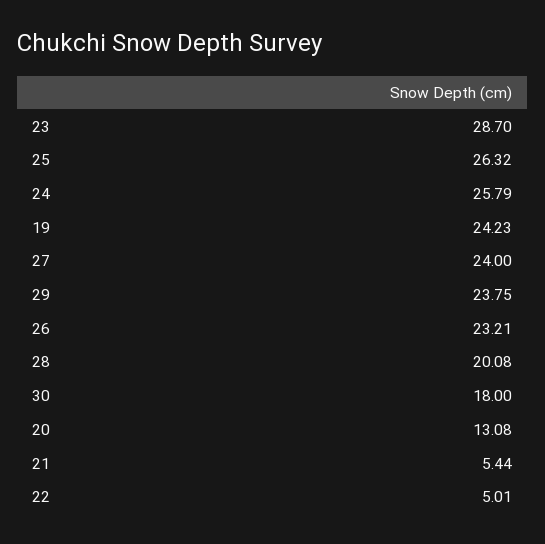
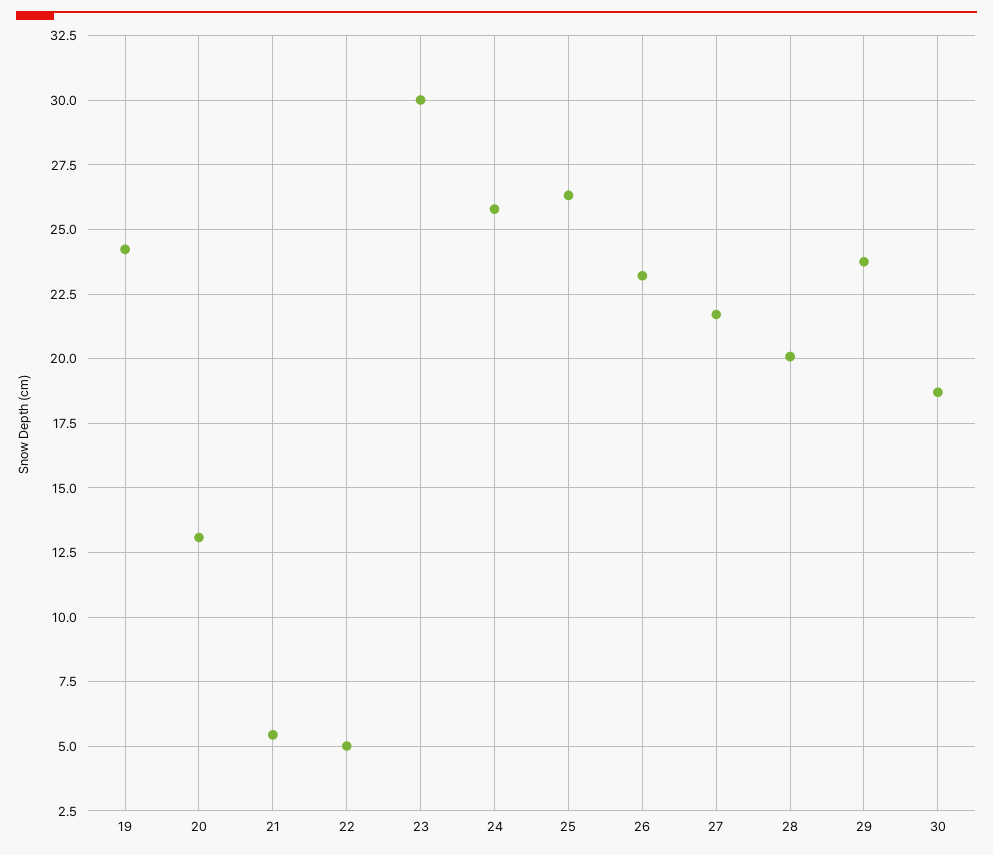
  {
-   "23": 28.7,
+   "23": 30,
    "25": 26.32,
    "24": 25.79,
    "19": 24.23,
-   "27": 24,
+   "27": 21.75,
    "29": 23.75,
    "26": 23.21,
    "28": 20.08,
-   "30": 18,
+   "30": 18.75,
    "20": 13.08,
    "21": 5.44,
    "22": 5.01
  }

